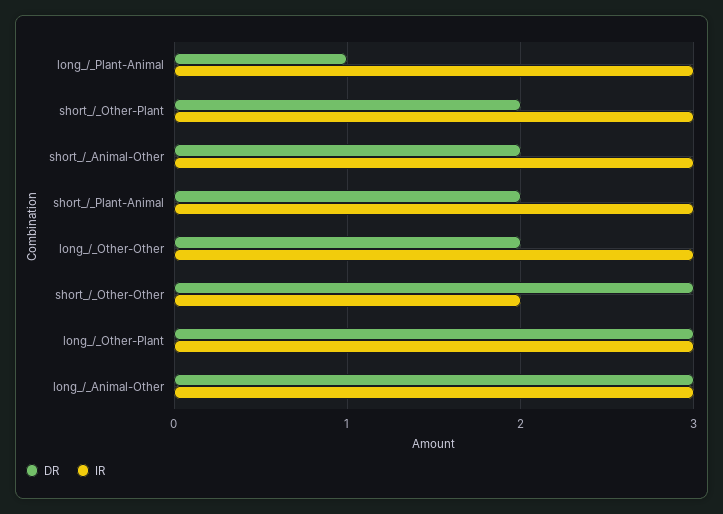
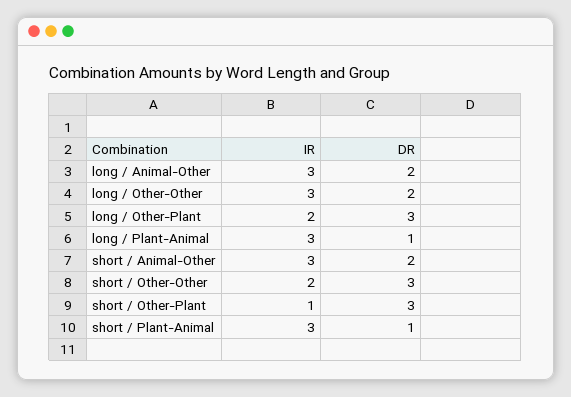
  {
    "DR": {
      "long_/_Plant-Animal": 1,
-     "short_/_Other-Plant": 2,
+     "short_/_Other-Plant": 3,
      "short_/_Animal-Other": 2,
-     "short_/_Plant-Animal": 2,
+     "short_/_Plant-Animal": 1,
      "long_/_Other-Other": 2,
      "short_/_Other-Other": 3,
      "long_/_Other-Plant": 3,
-     "long_/_Animal-Other": 3
+     "long_/_Animal-Other": 2
    },
    "IR": {
      "long_/_Plant-Animal": 3,
-     "short_/_Other-Plant": 3,
+     "short_/_Other-Plant": 1,
      "short_/_Animal-Other": 3,
      "short_/_Plant-Animal": 3,
      "long_/_Other-Other": 3,
      "short_/_Other-Other": 2,
-     "long_/_Other-Plant": 3,
+     "long_/_Other-Plant": 2,
      "long_/_Animal-Other": 3
    }
  }

